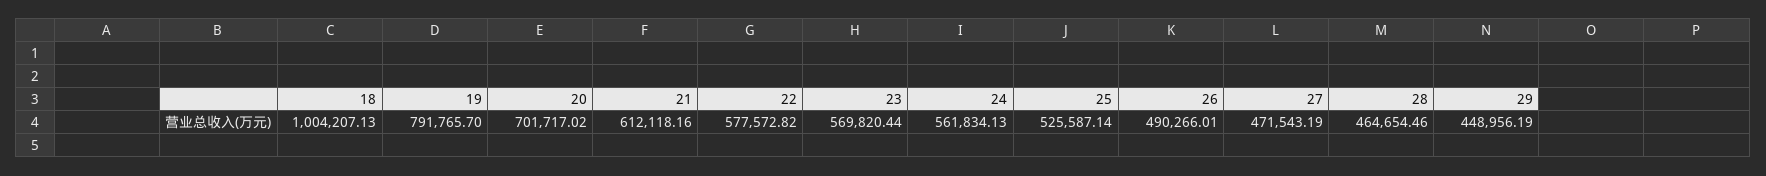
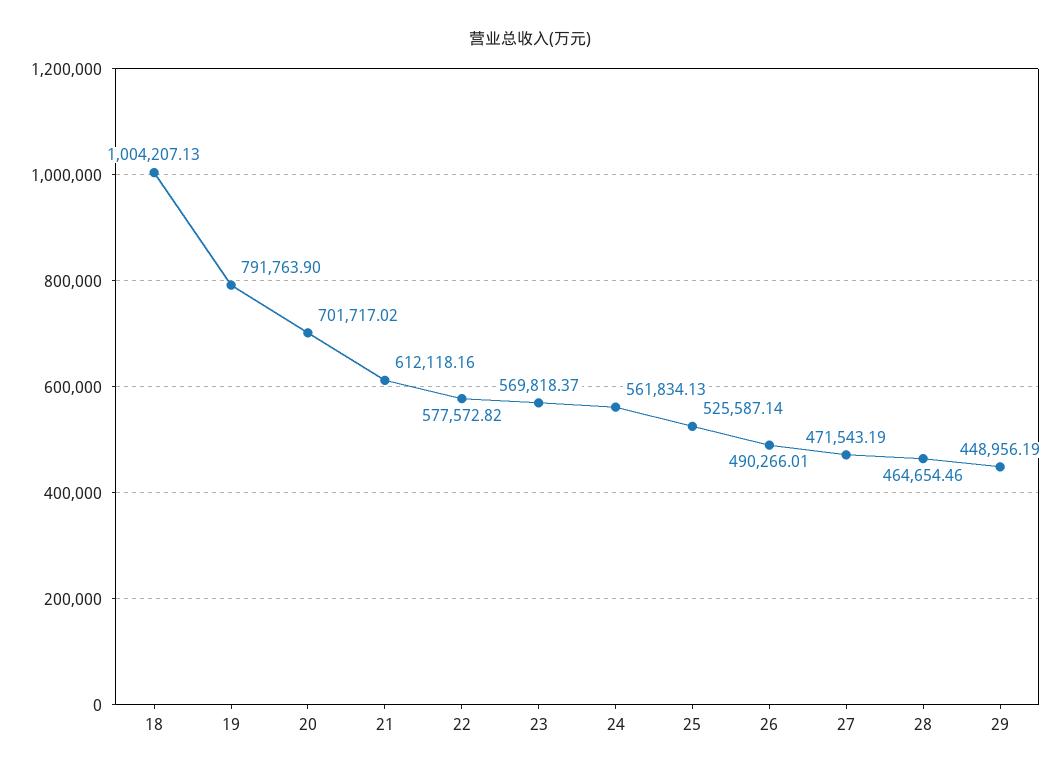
  {
    "18": 1004207.13,
-   "19": 791765.7,
+   "19": 791763.9,
    "20": 701717.02,
    "21": 612118.16,
    "22": 577572.82,
-   "23": 569820.44,
+   "23": 569818.37,
    "24": 561834.13,
    "25": 525587.14,
    "26": 490266.01,
    "27": 471543.19,
    "28": 464654.46,
    "29": 448956.19
  }

